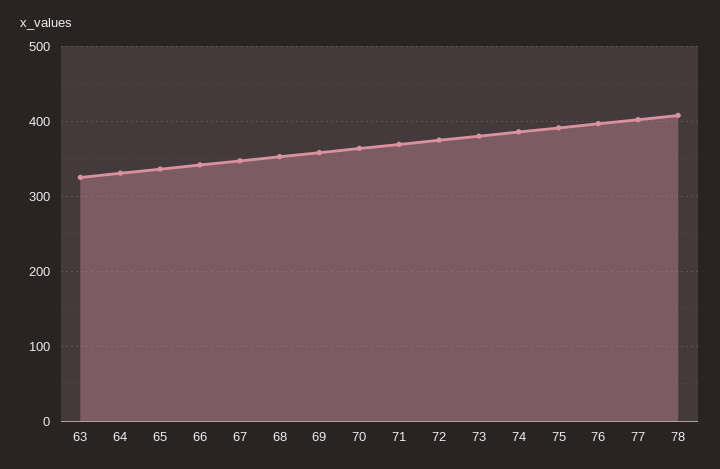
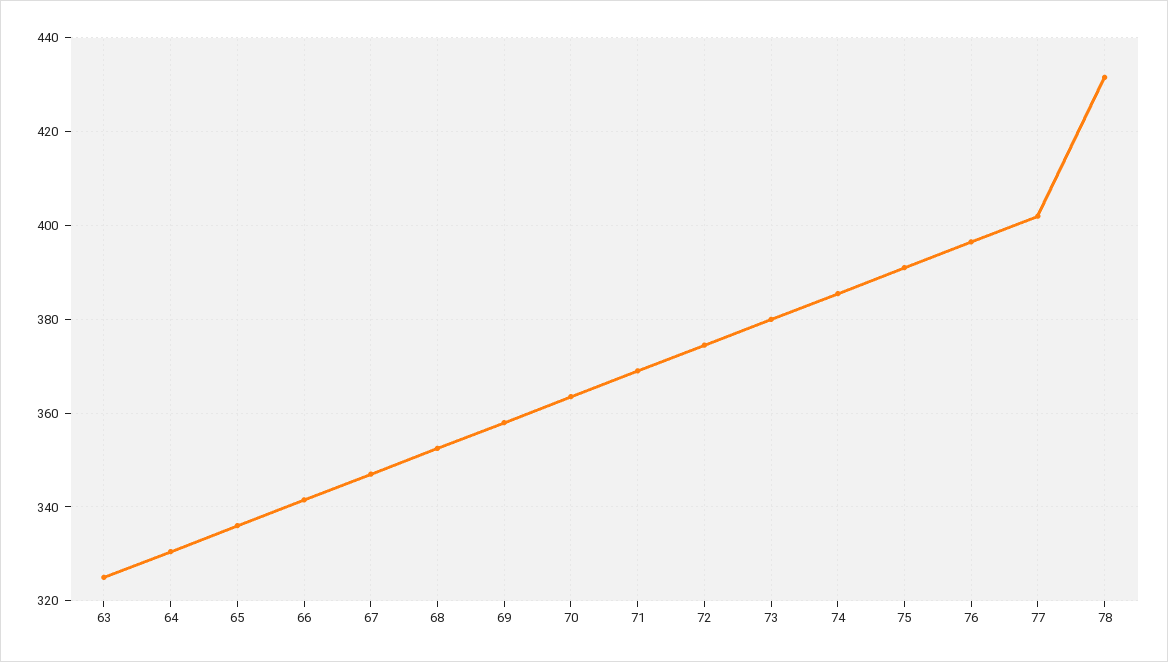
  {
    "63": 326,
    "64": 330,
    "65": 336,
    "66": 342,
    "67": 348,
    "68": 352,
    "69": 358,
    "70": 364,
    "71": 370,
    "72": 374,
    "73": 380,
    "74": 386,
    "75": 392,
    "76": 396,
    "77": 402,
-   "78": 410
+   "78": 432
  }

